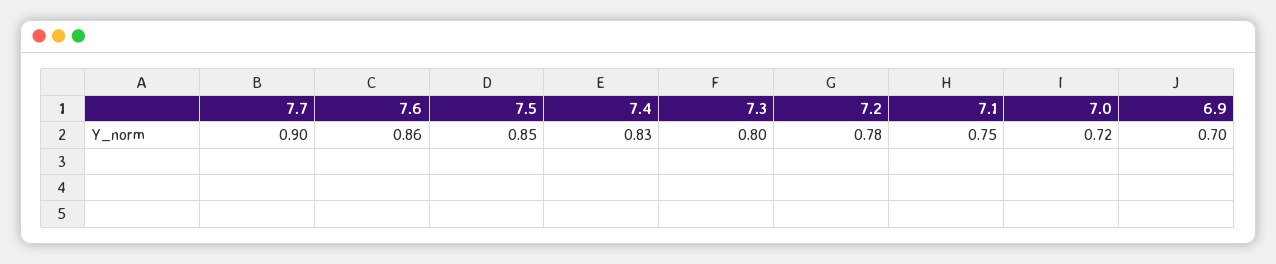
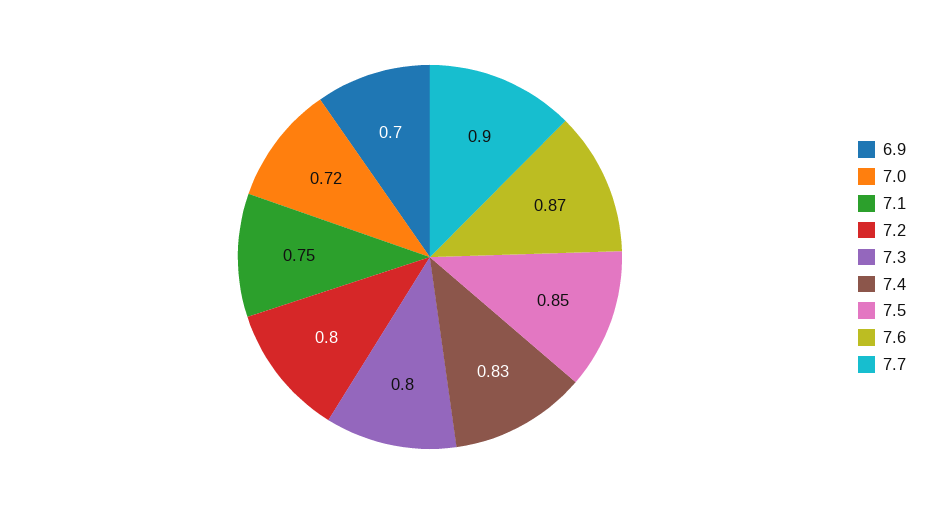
  {
    "7.7": 0.9,
-   "7.6": 0.86,
+   "7.6": 0.87,
    "7.5": 0.85,
    "7.4": 0.83,
    "7.3": 0.8,
-   "7.2": 0.78,
+   "7.2": 0.8,
    "7.1": 0.75,
    "7.0": 0.72,
    "6.9": 0.7
  }

